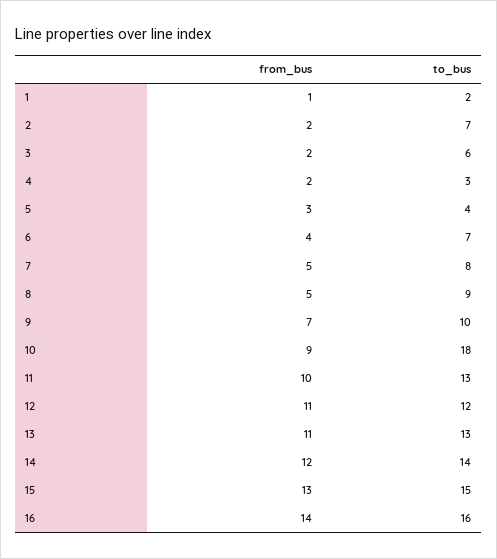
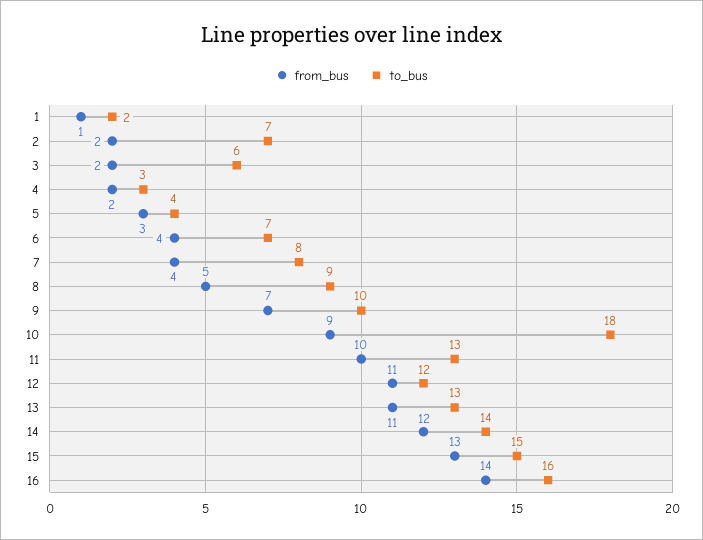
  {
    "from_bus": {
      "1": 1,
      "2": 2,
      "3": 2,
      "4": 2,
      "5": 3,
      "6": 4,
-     "7": 5,
+     "7": 4,
      "8": 5,
      "9": 7,
      "10": 9,
      "11": 10,
      "12": 11,
      "13": 11,
      "14": 12,
      "15": 13,
      "16": 14
    },
    "to_bus": {
      "1": 2,
      "2": 7,
      "3": 6,
      "4": 3,
      "5": 4,
      "6": 7,
      "7": 8,
      "8": 9,
      "9": 10,
      "10": 18,
      "11": 13,
      "12": 12,
      "13": 13,
      "14": 14,
      "15": 15,
      "16": 16
    }
  }

